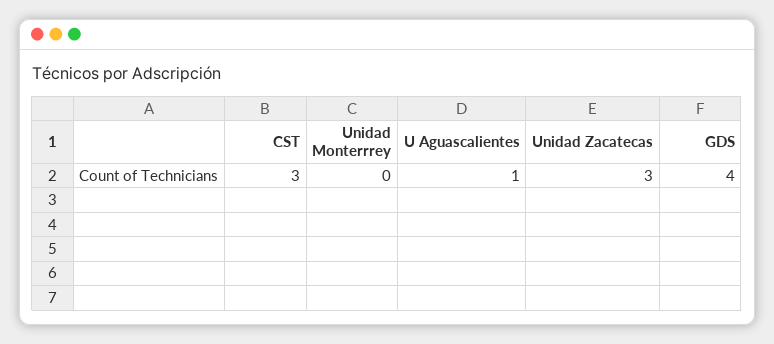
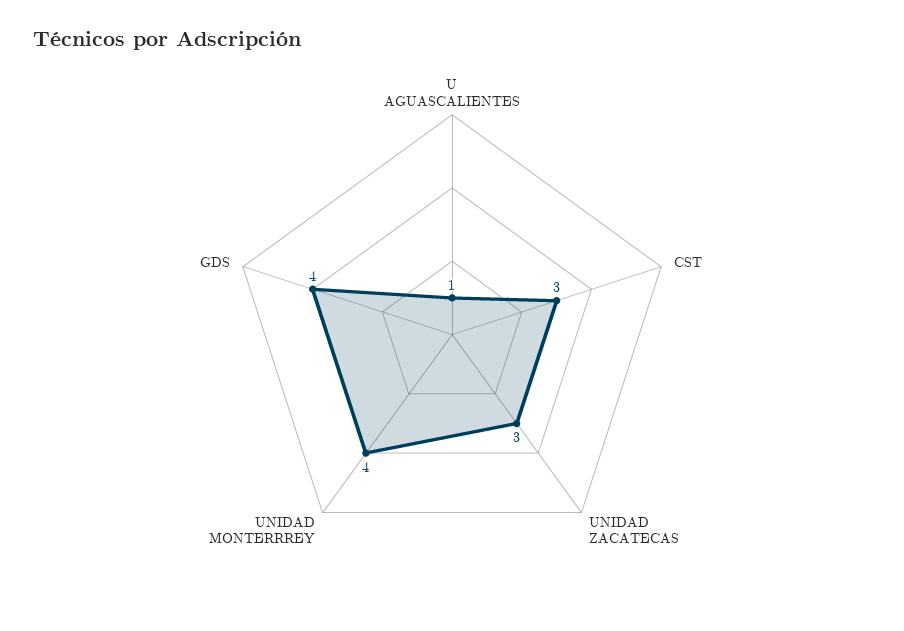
  {
    "CST": 3,
-   "Unidad Monterrrey": 0,
+   "Unidad Monterrrey": 4,
    "U Aguascalientes": 1,
    "Unidad Zacatecas": 3,
    "GDS": 4
  }

